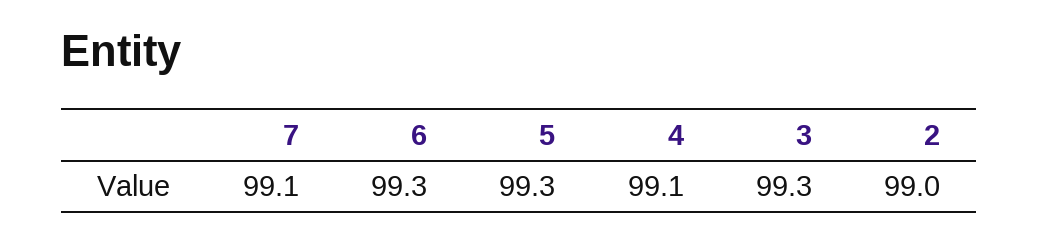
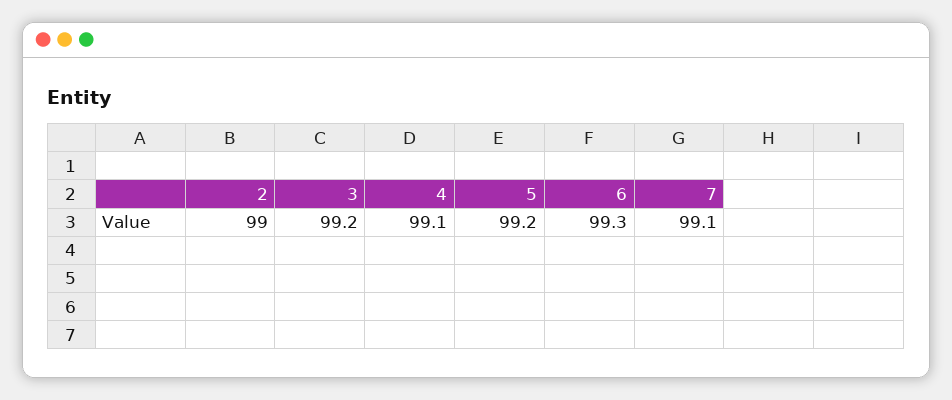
  {
    "7": 99.1,
    "6": 99.3,
-   "5": 99.3,
+   "5": 99.2,
    "4": 99.1,
-   "3": 99.3,
+   "3": 99.2,
    "2": 99
  }

